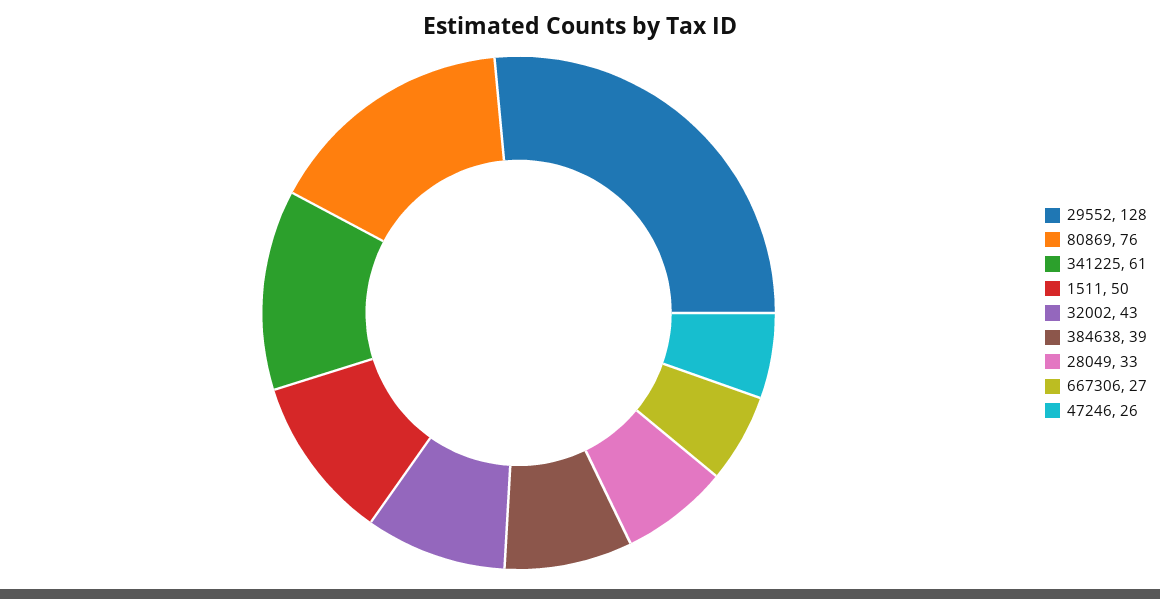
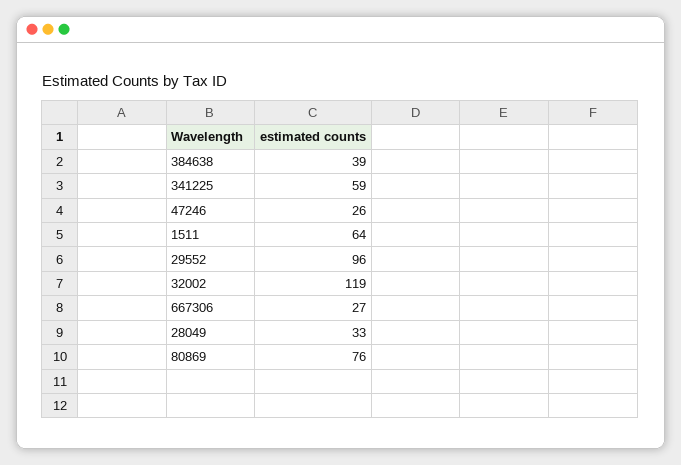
  {
-   "29552": 128,
+   "29552": 96,
    "80869": 76,
-   "341225": 61,
+   "341225": 59,
-   "1511": 50,
+   "1511": 64,
-   "32002": 43,
+   "32002": 119,
    "384638": 39,
    "28049": 33,
    "667306": 27,
    "47246": 26
  }

